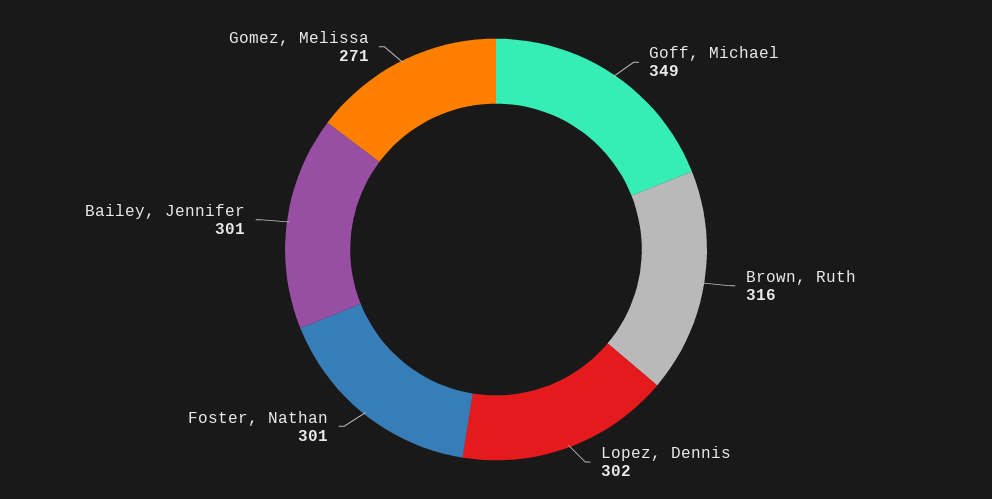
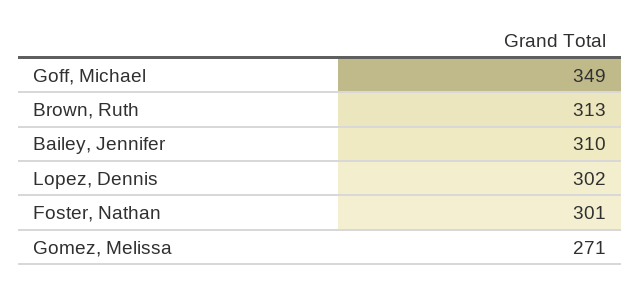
  {
    "Goff, Michael": 349,
-   "Brown, Ruth": 316,
+   "Brown, Ruth": 313,
    "Lopez, Dennis": 302,
    "Foster, Nathan": 301,
-   "Bailey, Jennifer": 301,
+   "Bailey, Jennifer": 310,
    "Gomez, Melissa": 271
  }

